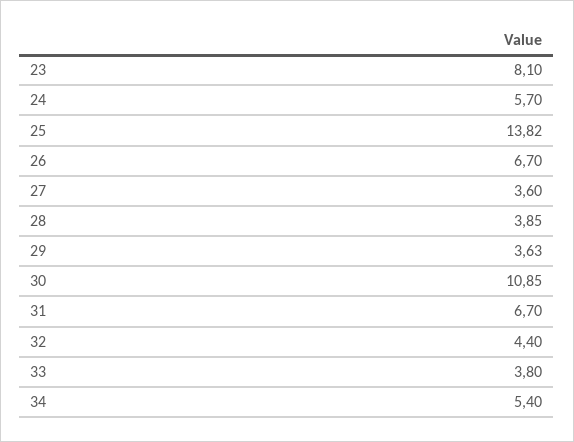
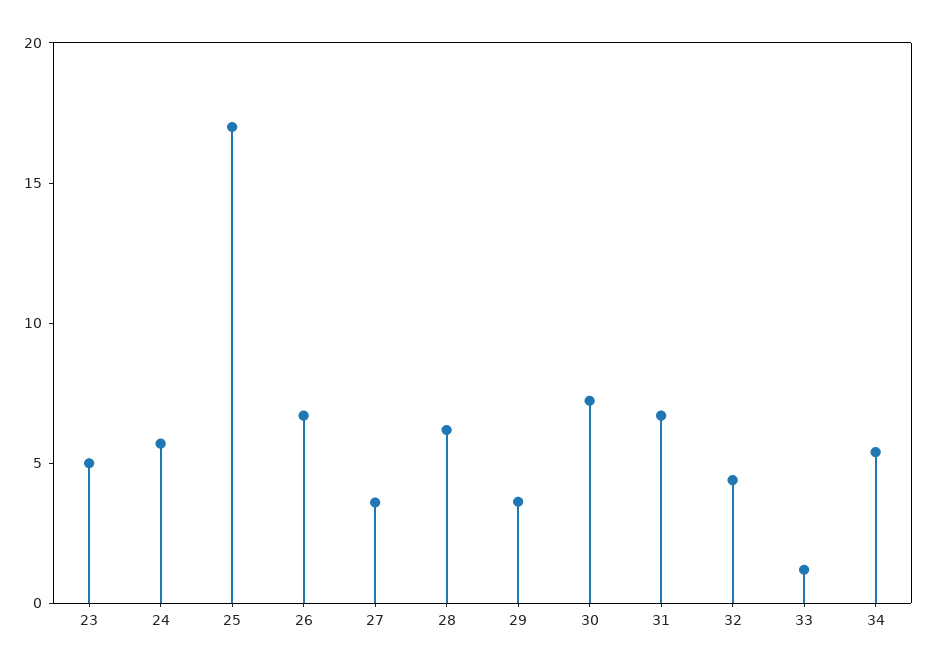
  {
-   "23": 8.1,
+   "23": 5,
    "24": 5.7,
-   "25": 13.82,
+   "25": 17,
    "26": 6.7,
    "27": 3.6,
-   "28": 3.85,
+   "28": 6,
    "29": 3.63,
-   "30": 10.85,
+   "30": 7,
    "31": 6.7,
    "32": 4.4,
-   "33": 3.8,
+   "33": 1,
    "34": 5.4
  }

